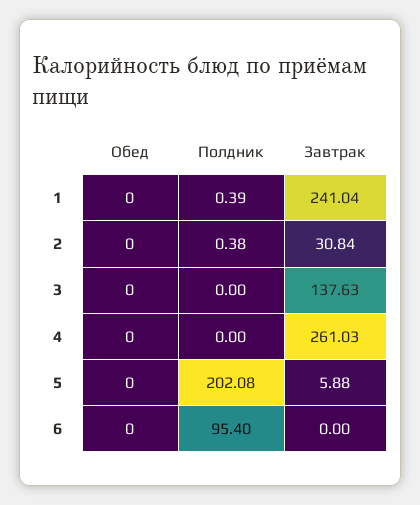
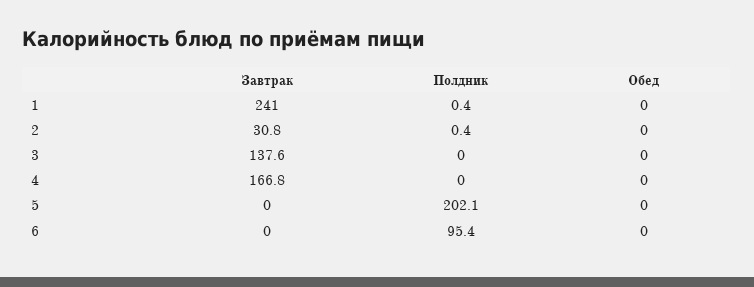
  {
    "Обед": {
      "1": 0,
      "2": 0,
      "3": 0,
      "4": 0,
      "5": 0,
      "6": 0
    },
    "Полдник": {
      "1": 0.39,
      "2": 0.38,
      "3": 0,
      "4": 0,
      "5": 202.08,
      "6": 95.4
    },
    "Завтрак": {
      "1": 241.04,
      "2": 30.84,
      "3": 137.63,
-     "4": 261.03,
+     "4": 166.8,
-     "5": 5.88,
+     "5": 0,
      "6": 0
    }
  }

